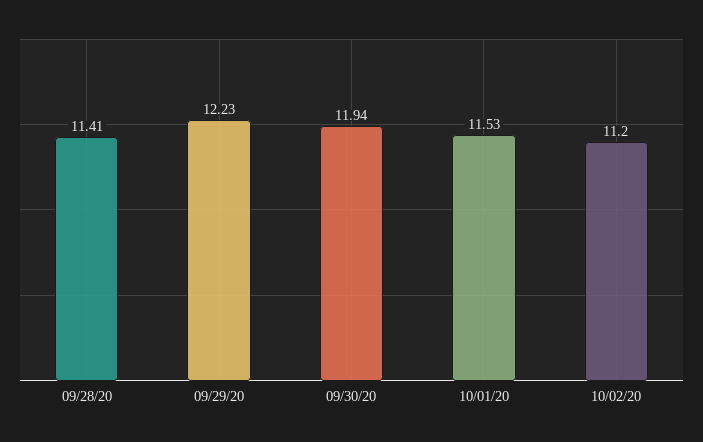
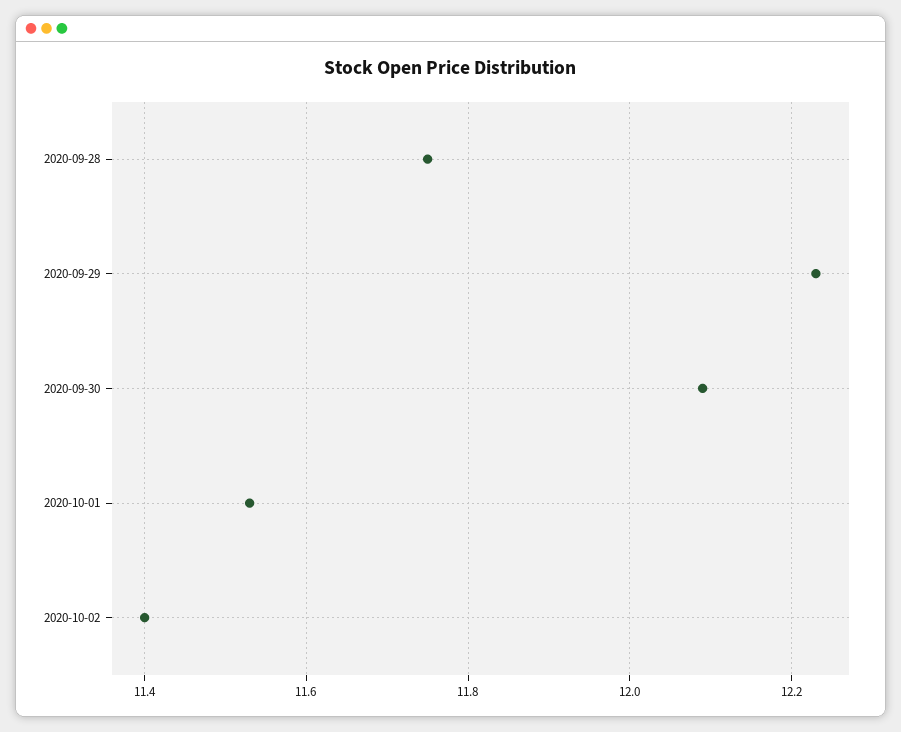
  {
-   "09/28/20": 11.41,
+   "09/28/20": 11.75,
    "09/29/20": 12.23,
-   "09/30/20": 11.94,
+   "09/30/20": 12.1,
    "10/01/20": 11.53,
-   "10/02/20": 11.2
+   "10/02/20": 11.4
  }

